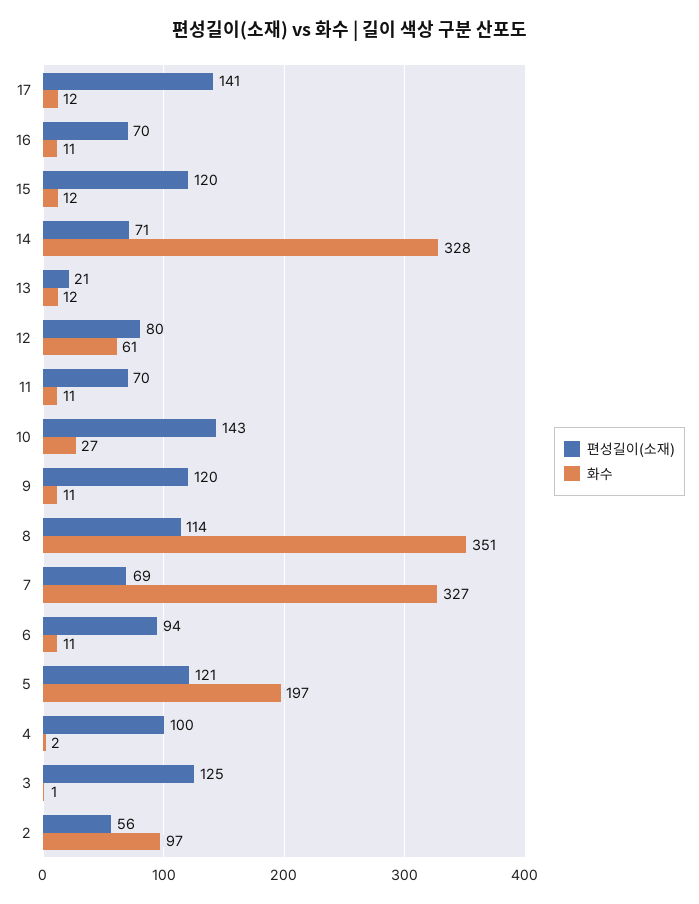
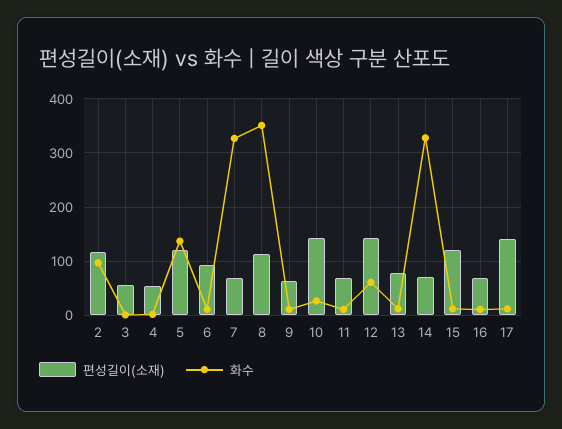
  {
    "편성길이(소재)": {
      "17": 141,
      "16": 70,
      "15": 120,
      "14": 71,
-     "13": 21,
+     "13": 80,
-     "12": 80,
+     "12": 140,
      "11": 70,
      "10": 143,
-     "9": 120,
+     "9": 60,
      "8": 114,
      "7": 69,
      "6": 94,
      "5": 121,
-     "4": 100,
+     "4": 60,
-     "3": 125,
+     "3": 60,
-     "2": 56
+     "2": 120
    },
    "화수": {
      "17": 12,
      "16": 11,
      "15": 12,
      "14": 328,
      "13": 12,
      "12": 61,
      "11": 11,
      "10": 27,
      "9": 11,
      "8": 351,
      "7": 327,
      "6": 11,
-     "5": 197,
+     "5": 140,
      "4": 2,
      "3": 1,
      "2": 97
    }
  }

